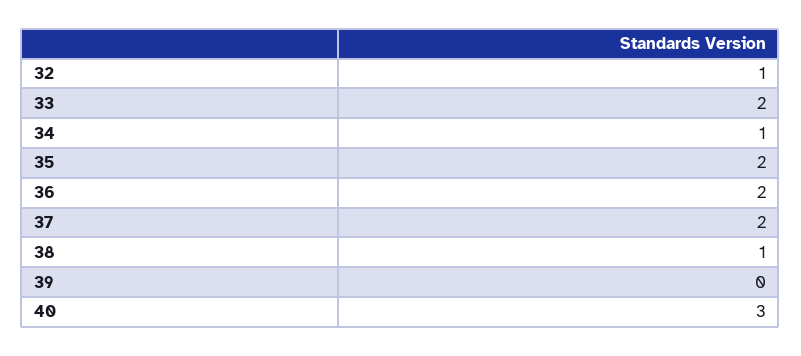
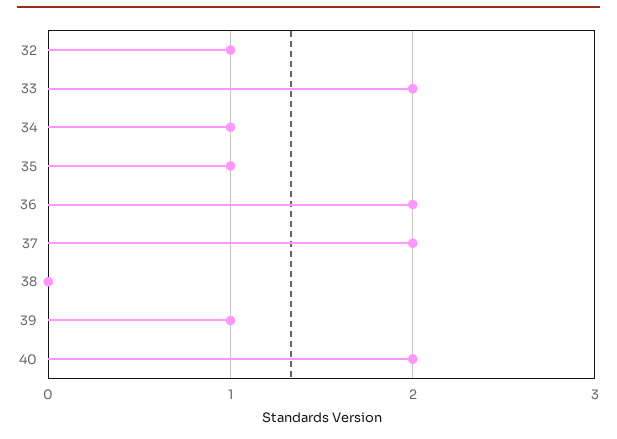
  {
    "32": 1,
    "33": 2,
    "34": 1,
-   "35": 2,
+   "35": 1,
    "36": 2,
    "37": 2,
-   "38": 1,
+   "38": 0,
-   "39": 0,
+   "39": 1,
-   "40": 3
+   "40": 2
  }

